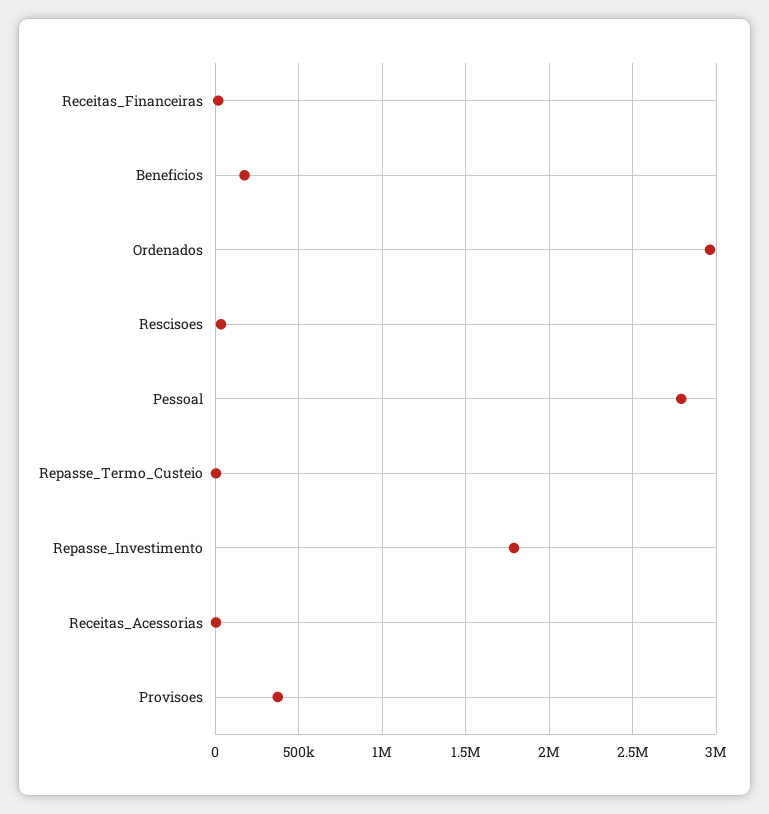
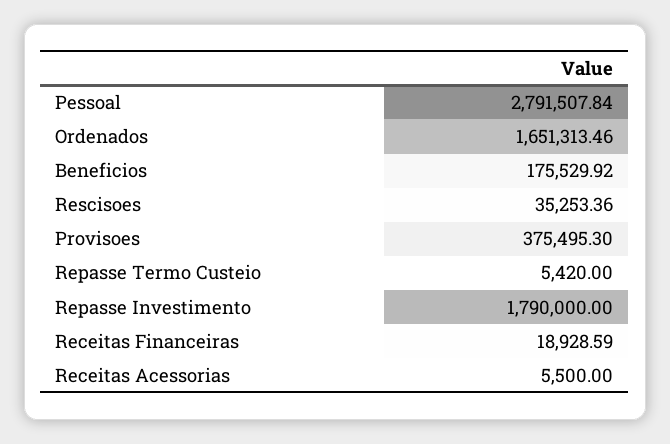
  {
    "Receitas_Financeiras": 18928.59,
    "Beneficios": 175529.92,
-   "Ordenados": 2950000,
+   "Ordenados": 1651313.46,
    "Rescisoes": 35253.36,
    "Pessoal": 2791507.84,
    "Repasse_Termo_Custeio": 5420,
    "Repasse_Investimento": 1790000,
    "Receitas_Acessorias": 5500,
    "Provisoes": 375495.3
  }

